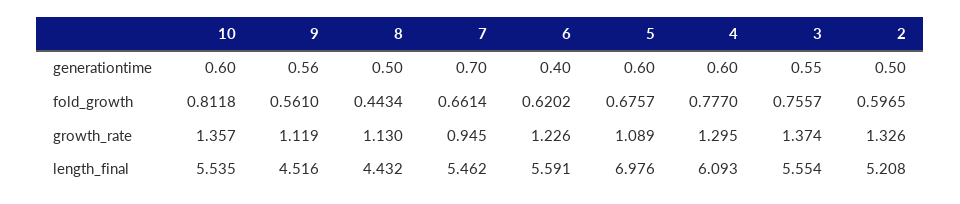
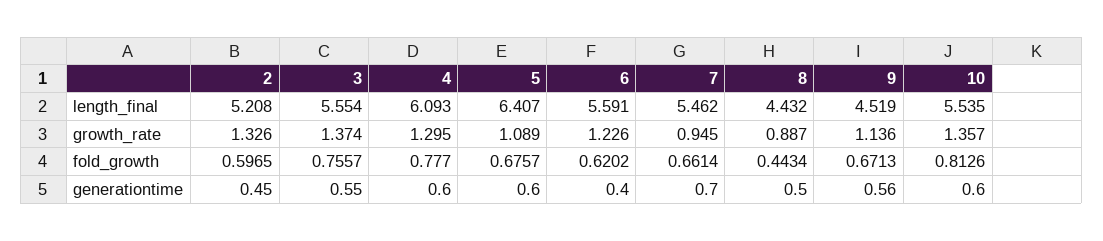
  {
    "10": {
      "generationtime": 0.6,
-     "fold_growth": 0.8118,
+     "fold_growth": 0.8126,
      "growth_rate": 1.357,
      "length_final": 5.535
    },
    "9": {
      "generationtime": 0.56,
-     "fold_growth": 0.561,
+     "fold_growth": 0.6713,
-     "growth_rate": 1.119,
+     "growth_rate": 1.136,
-     "length_final": 4.516
+     "length_final": 4.519
    },
    "8": {
      "generationtime": 0.5,
      "fold_growth": 0.4434,
-     "growth_rate": 1.13,
+     "growth_rate": 0.887,
      "length_final": 4.432
    },
    "7": {
      "generationtime": 0.7,
      "fold_growth": 0.6614,
      "growth_rate": 0.945,
      "length_final": 5.462
    },
    "6": {
      "generationtime": 0.4,
      "fold_growth": 0.6202,
      "growth_rate": 1.226,
      "length_final": 5.591
    },
    "5": {
      "generationtime": 0.6,
      "fold_growth": 0.6757,
      "growth_rate": 1.089,
-     "length_final": 6.976
+     "length_final": 6.407
    },
    "4": {
      "generationtime": 0.6,
      "fold_growth": 0.777,
      "growth_rate": 1.295,
      "length_final": 6.093
    },
    "3": {
      "generationtime": 0.55,
      "fold_growth": 0.7557,
      "growth_rate": 1.374,
      "length_final": 5.554
    },
    "2": {
-     "generationtime": 0.5,
+     "generationtime": 0.45,
      "fold_growth": 0.5965,
      "growth_rate": 1.326,
      "length_final": 5.208
    }
  }

